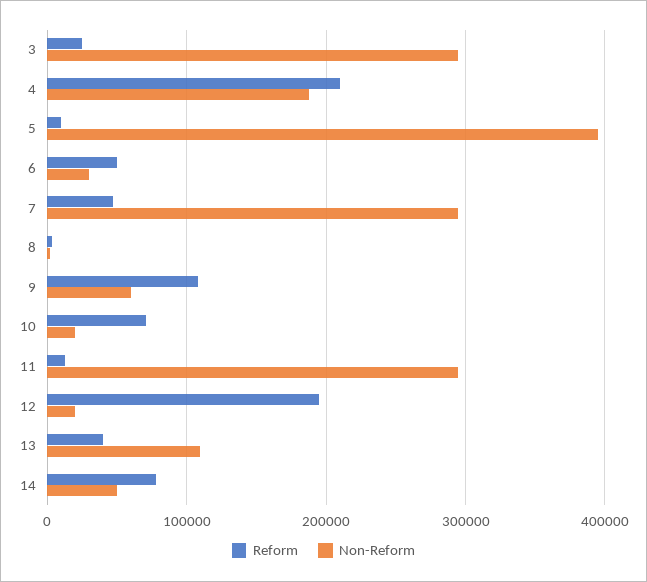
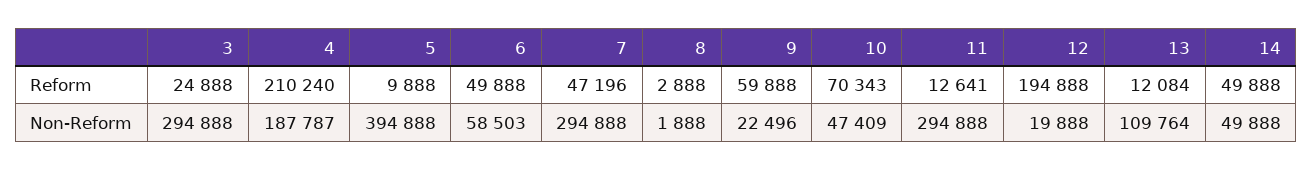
  {
    "Reform": {
      "3": 24888,
      "4": 210240,
      "5": 9888,
      "6": 49888,
      "7": 47196,
      "8": 2888,
-     "9": 110000,
+     "9": 59888,
      "10": 70343,
      "11": 12641,
      "12": 194888,
-     "13": 40000,
+     "13": 12084,
-     "14": 80000
+     "14": 49888
    },
    "Non-Reform": {
      "3": 294888,
      "4": 187787,
      "5": 394888,
-     "6": 30000,
+     "6": 58503,
      "7": 294888,
      "8": 1888,
-     "9": 60000,
+     "9": 22496,
-     "10": 20000,
+     "10": 47409,
      "11": 294888,
      "12": 19888,
      "13": 109764,
      "14": 49888
    }
  }

